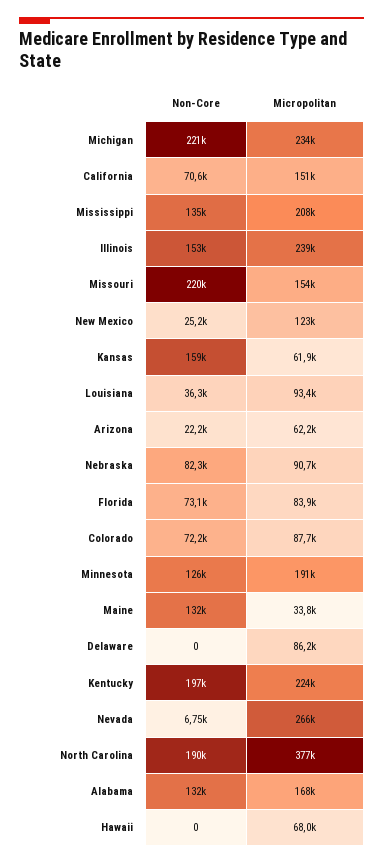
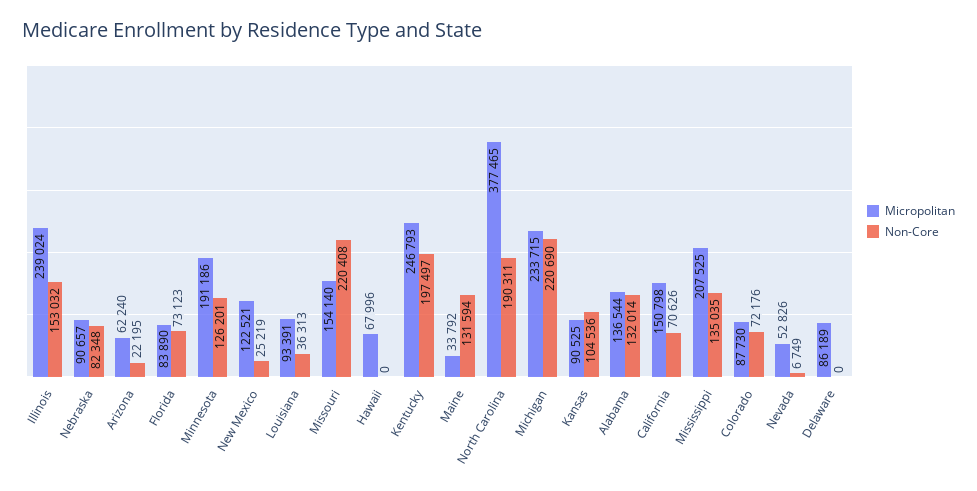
  {
    "Non-Core": {
      "Michigan": 220690,
      "California": 70626,
      "Mississippi": 135035,
      "Illinois": 153032,
      "Missouri": 220408,
      "New Mexico": 25219,
-     "Kansas": 159000,
+     "Kansas": 104536,
      "Louisiana": 36313,
      "Arizona": 22195,
      "Nebraska": 82348,
      "Florida": 73123,
      "Colorado": 72176,
      "Minnesota": 126201,
      "Maine": 131594,
      "Delaware": 0,
      "Kentucky": 197497,
      "Nevada": 6749,
      "North Carolina": 190311,
      "Alabama": 132014,
      "Hawaii": 0
    },
    "Micropolitan": {
      "Michigan": 233715,
      "California": 150798,
      "Mississippi": 207525,
      "Illinois": 239024,
      "Missouri": 154140,
      "New Mexico": 122521,
-     "Kansas": 61900,
+     "Kansas": 90525,
      "Louisiana": 93391,
      "Arizona": 62240,
      "Nebraska": 90657,
      "Florida": 83890,
      "Colorado": 87730,
      "Minnesota": 191186,
      "Maine": 33792,
      "Delaware": 86189,
-     "Kentucky": 224000,
+     "Kentucky": 246793,
-     "Nevada": 266000,
+     "Nevada": 52826,
      "North Carolina": 377465,
-     "Alabama": 168000,
+     "Alabama": 136544,
      "Hawaii": 67996
    }
  }

